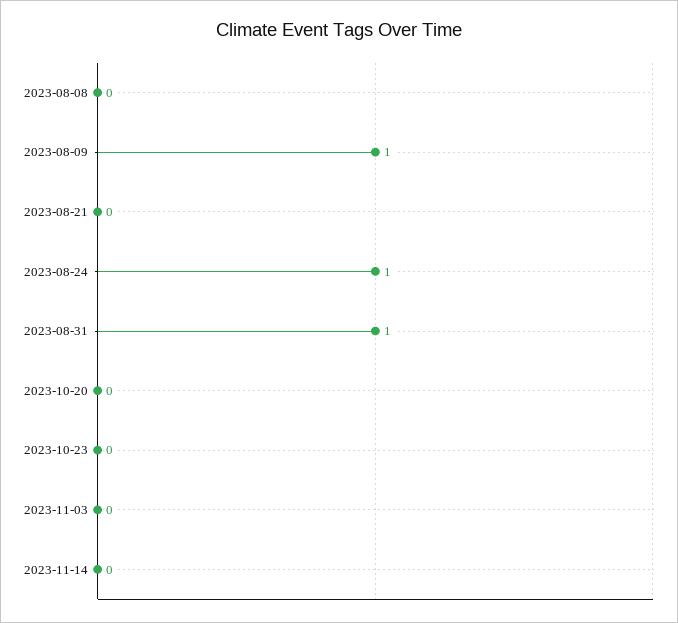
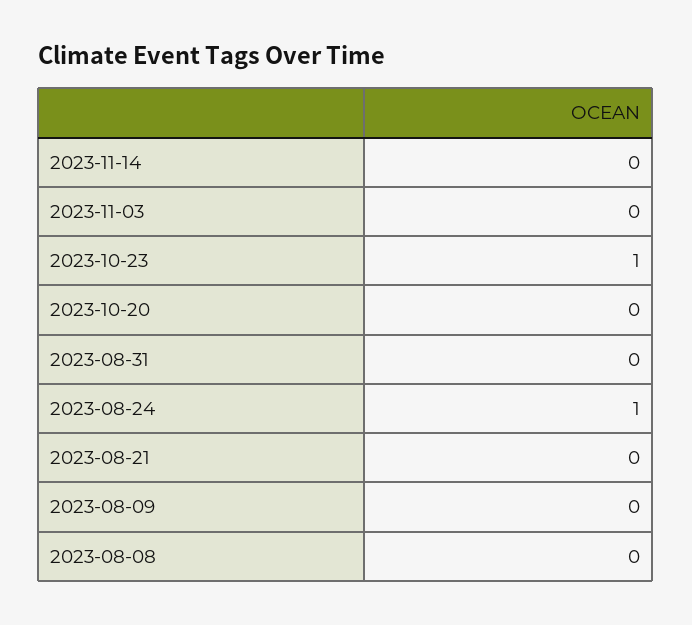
  {
    "2023-08-08": 0,
-   "2023-08-09": 1,
+   "2023-08-09": 0,
    "2023-08-21": 0,
    "2023-08-24": 1,
-   "2023-08-31": 1,
+   "2023-08-31": 0,
    "2023-10-20": 0,
-   "2023-10-23": 0,
+   "2023-10-23": 1,
    "2023-11-03": 0,
    "2023-11-14": 0
  }

